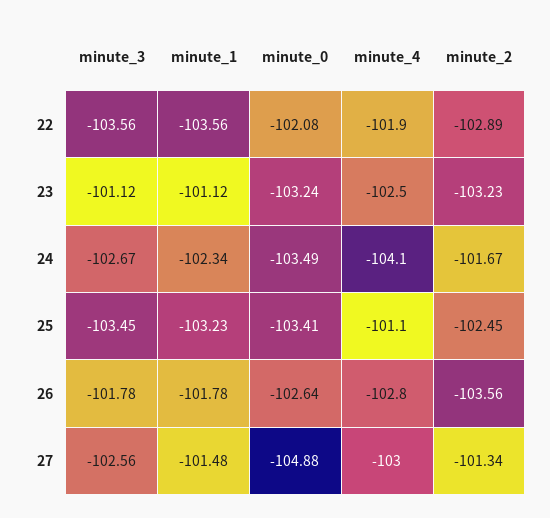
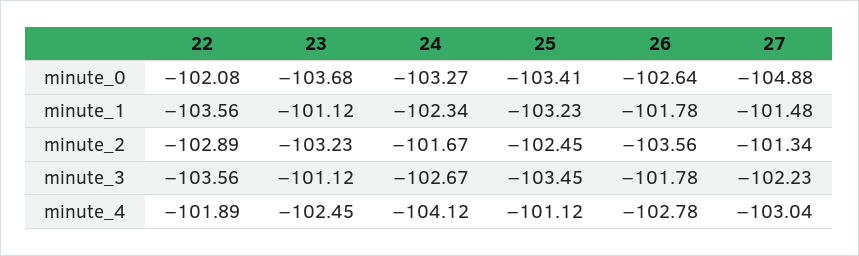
  {
    "minute_3": {
      "22": -103.56,
      "23": -101.12,
      "24": -102.67,
      "25": -103.45,
      "26": -101.78,
-     "27": -102.56
+     "27": -102.23
    },
    "minute_1": {
      "22": -103.56,
      "23": -101.12,
      "24": -102.34,
      "25": -103.23,
      "26": -101.78,
      "27": -101.48
    },
    "minute_0": {
      "22": -102.08,
-     "23": -103.24,
+     "23": -103.68,
-     "24": -103.49,
+     "24": -103.27,
      "25": -103.41,
      "26": -102.64,
      "27": -104.88
    },
    "minute_4": {
      "22": -101.89,
      "23": -102.45,
      "24": -104.12,
      "25": -101.12,
      "26": -102.78,
      "27": -103.04
    },
    "minute_2": {
      "22": -102.89,
      "23": -103.23,
      "24": -101.67,
      "25": -102.45,
      "26": -103.56,
      "27": -101.34
    }
  }

